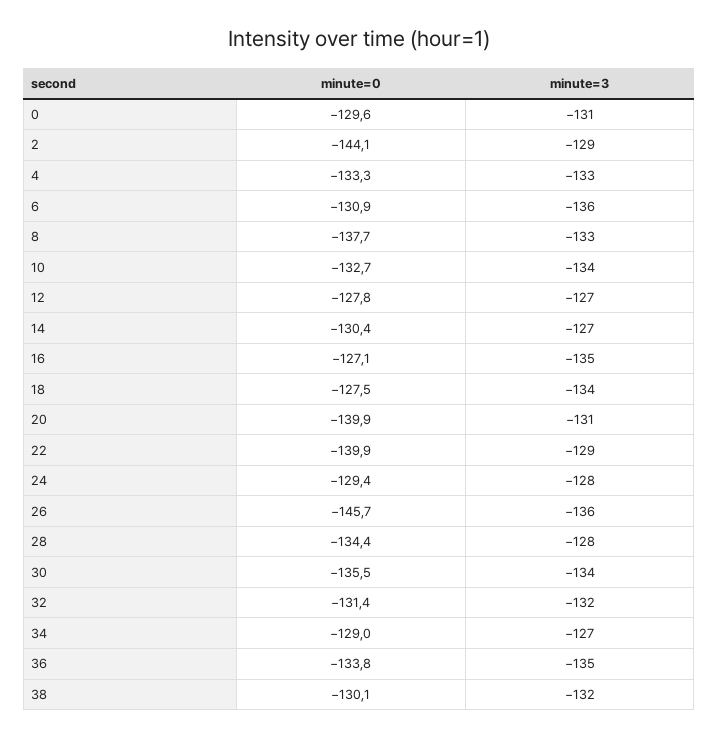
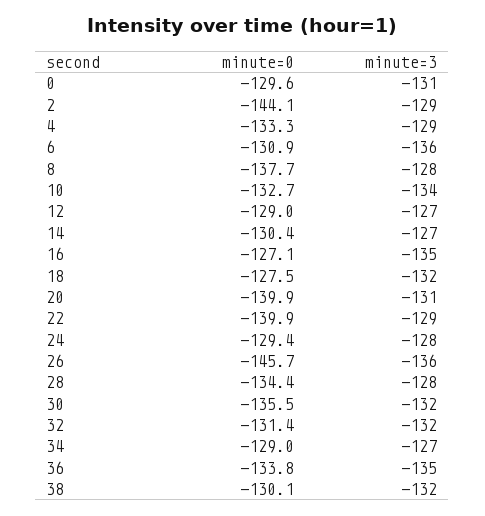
  {
    "minute=0": {
      "0": -129.6,
      "2": -144.1,
      "4": -133.3,
      "6": -130.9,
      "8": -137.7,
      "10": -132.7,
-     "12": -127.8,
+     "12": -129,
      "14": -130.4,
      "16": -127.1,
      "18": -127.5,
      "20": -139.9,
      "22": -139.9,
      "24": -129.4,
      "26": -145.7,
      "28": -134.4,
      "30": -135.5,
      "32": -131.4,
      "34": -129,
      "36": -133.8,
      "38": -130.1
    },
    "minute=3": {
      "0": -131,
      "2": -129,
-     "4": -133,
+     "4": -129,
      "6": -136,
-     "8": -133,
+     "8": -128,
      "10": -134,
      "12": -127,
      "14": -127,
      "16": -135,
-     "18": -134,
+     "18": -132,
      "20": -131,
      "22": -129,
      "24": -128,
      "26": -136,
      "28": -128,
-     "30": -134,
+     "30": -132,
      "32": -132,
      "34": -127,
      "36": -135,
      "38": -132
    }
  }

